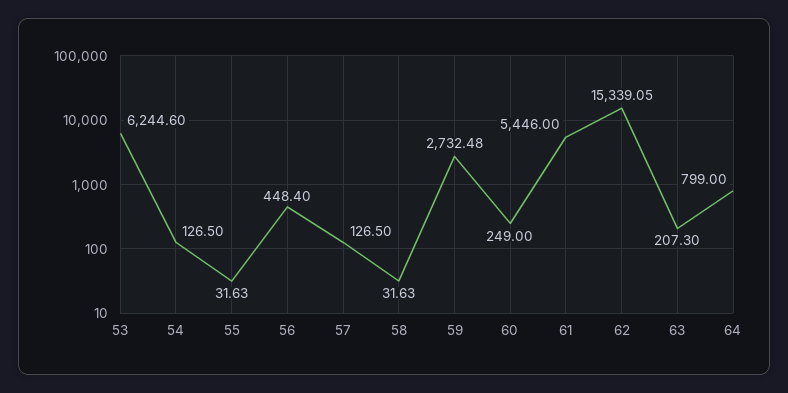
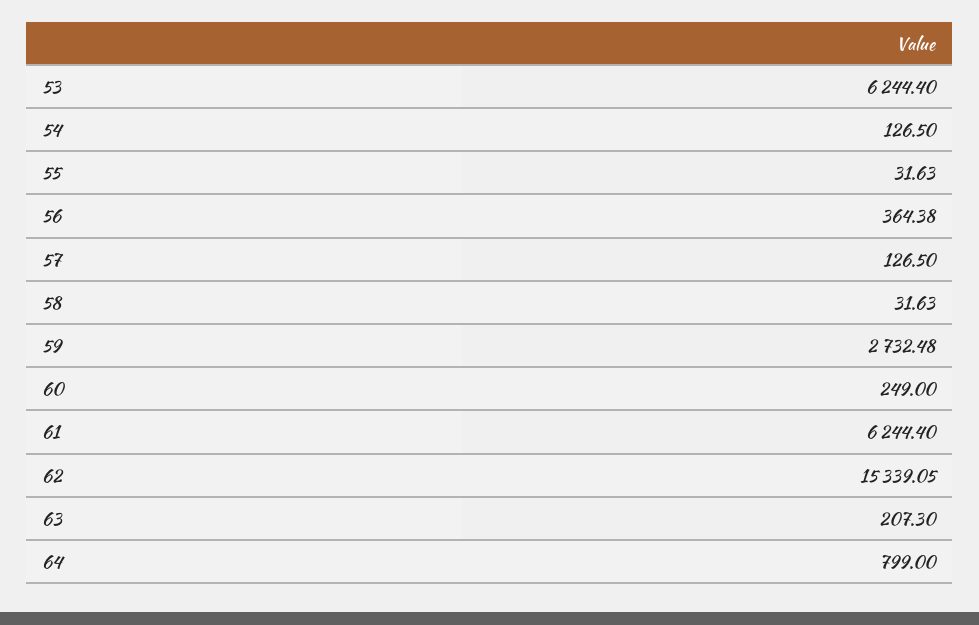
  {
-   "53": 6244.6,
+   "53": 6244.4,
    "54": 126.5,
    "55": 31.63,
-   "56": 448.4,
+   "56": 364.38,
    "57": 126.5,
    "58": 31.63,
    "59": 2732.48,
    "60": 249,
-   "61": 5446,
+   "61": 6244.4,
    "62": 15339.05,
    "63": 207.3,
    "64": 799
  }

